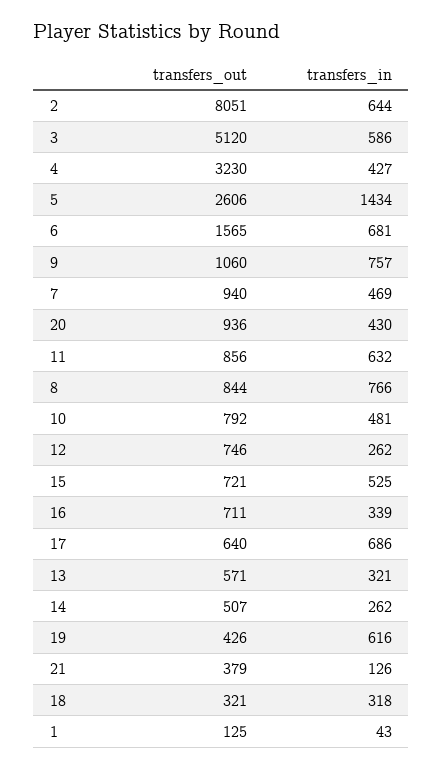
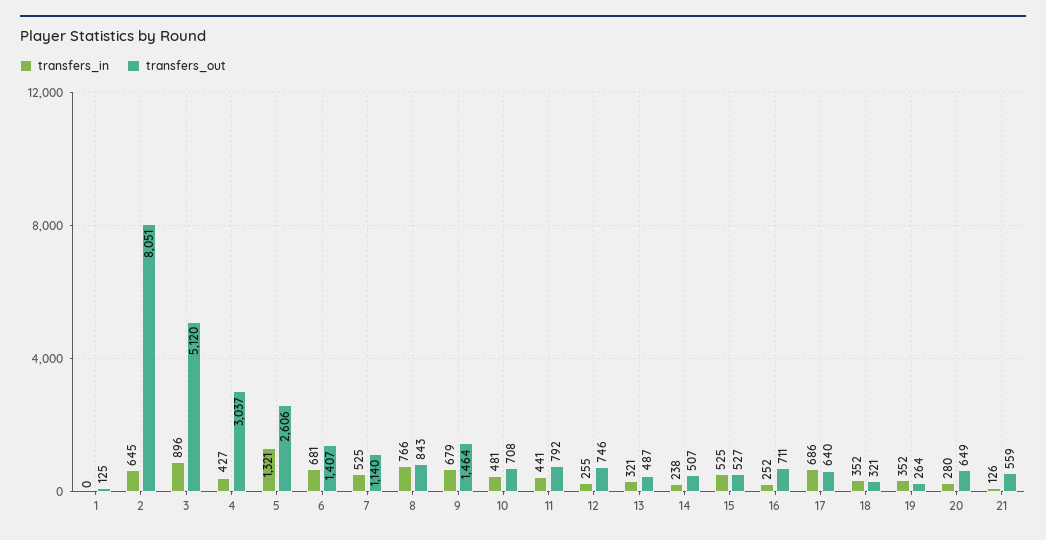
  {
    "transfers_out": {
      "2": 8051,
      "3": 5120,
-     "4": 3230,
+     "4": 3037,
      "5": 2606,
-     "6": 1565,
+     "6": 1407,
-     "9": 1060,
+     "9": 1464,
-     "7": 940,
+     "7": 1140,
-     "20": 936,
+     "20": 649,
-     "11": 856,
+     "11": 792,
-     "8": 844,
+     "8": 843,
-     "10": 792,
+     "10": 708,
      "12": 746,
-     "15": 721,
+     "15": 527,
      "16": 711,
      "17": 640,
-     "13": 571,
+     "13": 487,
      "14": 507,
-     "19": 426,
+     "19": 264,
-     "21": 379,
+     "21": 559,
      "18": 321,
      "1": 125
    },
    "transfers_in": {
-     "2": 644,
+     "2": 645,
-     "3": 586,
+     "3": 896,
      "4": 427,
-     "5": 1434,
+     "5": 1321,
      "6": 681,
-     "9": 757,
+     "9": 679,
-     "7": 469,
+     "7": 525,
-     "20": 430,
+     "20": 280,
-     "11": 632,
+     "11": 441,
      "8": 766,
      "10": 481,
-     "12": 262,
+     "12": 255,
      "15": 525,
-     "16": 339,
+     "16": 252,
      "17": 686,
      "13": 321,
-     "14": 262,
+     "14": 238,
-     "19": 616,
+     "19": 352,
      "21": 126,
-     "18": 318,
+     "18": 352,
-     "1": 43
+     "1": 0
    }
  }

